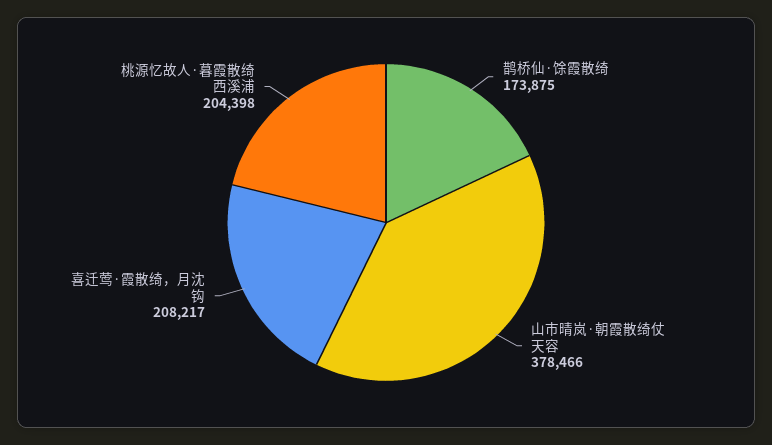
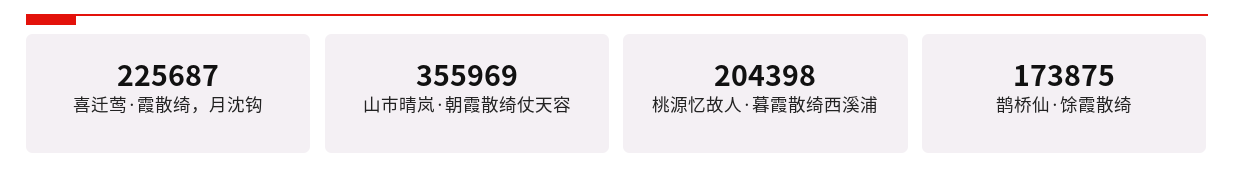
  {
    "鹊桥仙·馀霞散绮": 173875,
-   "山市晴岚·朝霞散绮仗天容": 378466,
+   "山市晴岚·朝霞散绮仗天容": 355969,
-   "喜迁莺·霞散绮，月沈钩": 208217,
+   "喜迁莺·霞散绮，月沈钩": 225687,
    "桃源忆故人·暮霞散绮西溪浦": 204398
  }

